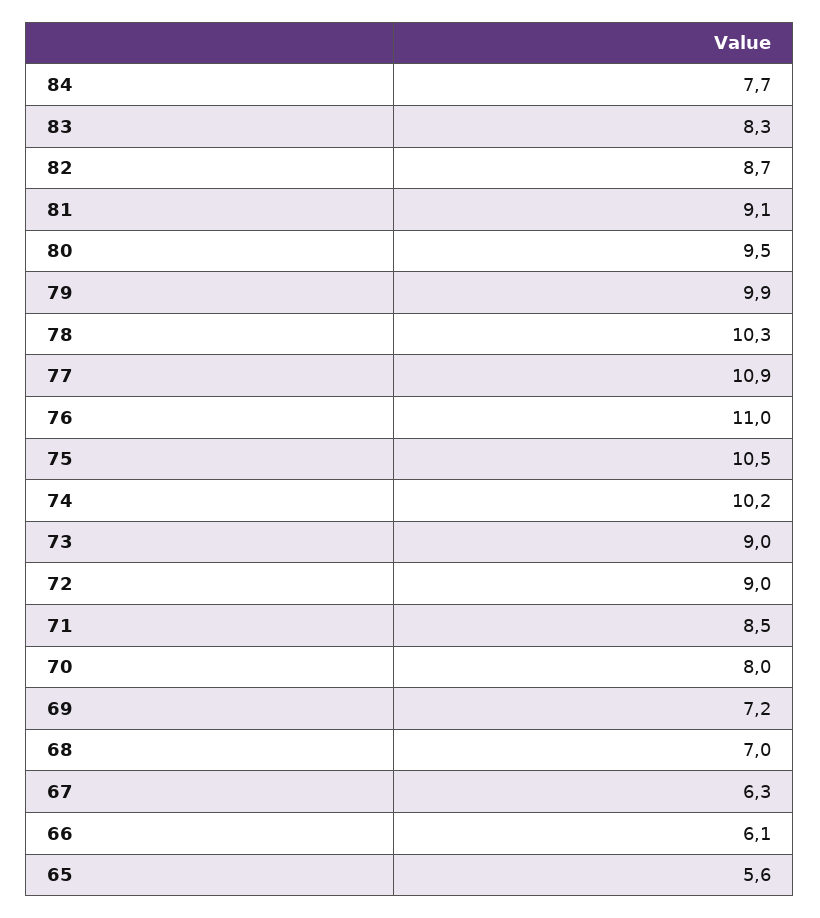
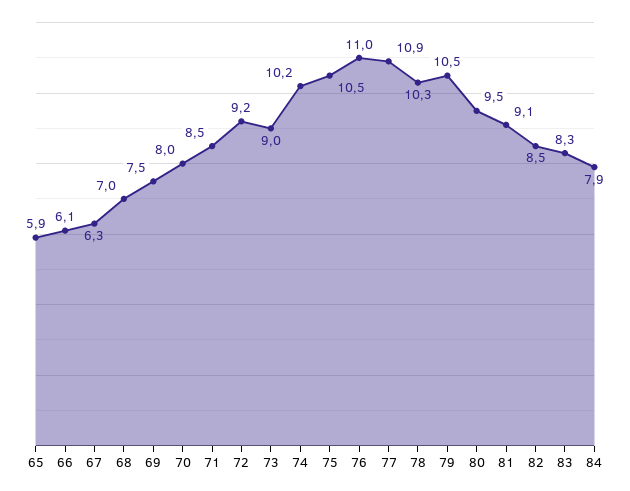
  {
-   "84": 7.7,
+   "84": 7.9,
    "83": 8.3,
-   "82": 8.7,
+   "82": 8.5,
    "81": 9.1,
    "80": 9.5,
-   "79": 9.9,
+   "79": 10.5,
    "78": 10.3,
    "77": 10.9,
    "76": 11,
    "75": 10.5,
    "74": 10.2,
    "73": 9,
-   "72": 9,
+   "72": 9.2,
    "71": 8.5,
    "70": 8,
-   "69": 7.2,
+   "69": 7.5,
    "68": 7,
    "67": 6.3,
    "66": 6.1,
-   "65": 5.6
+   "65": 5.9
  }

